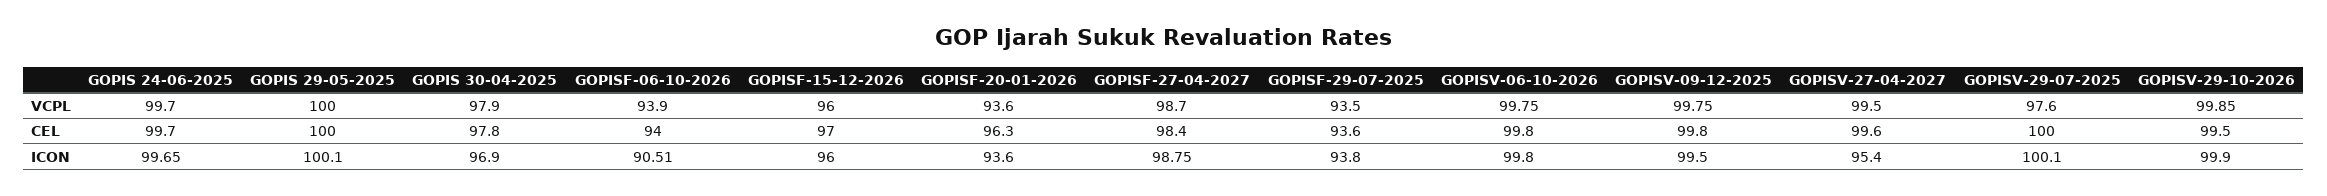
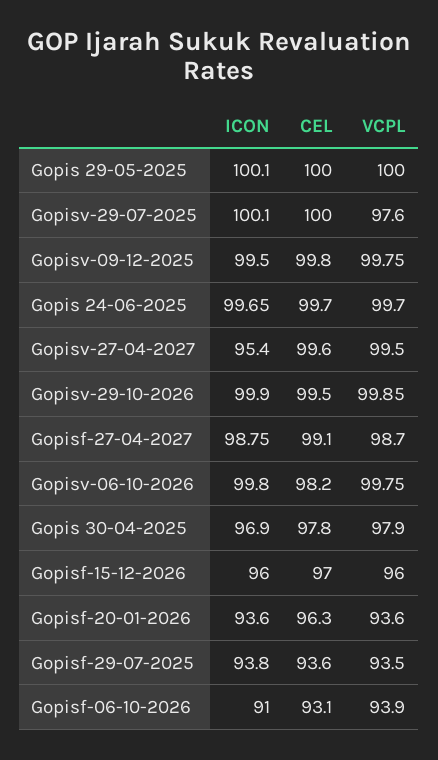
  {
    "GOPIS 24-06-2025": {
      "VCPL": 99.7,
      "CEL": 99.7,
      "ICON": 99.65
    },
    "GOPIS 29-05-2025": {
      "VCPL": 100,
      "CEL": 100,
      "ICON": 100.1
    },
    "GOPIS 30-04-2025": {
      "VCPL": 97.9,
      "CEL": 97.8,
      "ICON": 96.9
    },
    "GOPISF-06-10-2026": {
      "VCPL": 93.9,
-     "CEL": 94,
+     "CEL": 93.1,
-     "ICON": 90.51
+     "ICON": 91
    },
    "GOPISF-15-12-2026": {
      "VCPL": 96,
      "CEL": 97,
      "ICON": 96
    },
    "GOPISF-20-01-2026": {
      "VCPL": 93.6,
      "CEL": 96.3,
      "ICON": 93.6
    },
    "GOPISF-27-04-2027": {
      "VCPL": 98.7,
-     "CEL": 98.4,
+     "CEL": 99.1,
      "ICON": 98.75
    },
    "GOPISF-29-07-2025": {
      "VCPL": 93.5,
      "CEL": 93.6,
      "ICON": 93.8
    },
    "GOPISV-06-10-2026": {
      "VCPL": 99.75,
-     "CEL": 99.8,
+     "CEL": 98.2,
      "ICON": 99.8
    },
    "GOPISV-09-12-2025": {
      "VCPL": 99.75,
      "CEL": 99.8,
      "ICON": 99.5
    },
    "GOPISV-27-04-2027": {
      "VCPL": 99.5,
      "CEL": 99.6,
      "ICON": 95.4
    },
    "GOPISV-29-07-2025": {
      "VCPL": 97.6,
      "CEL": 100,
      "ICON": 100.1
    },
    "GOPISV-29-10-2026": {
      "VCPL": 99.85,
      "CEL": 99.5,
      "ICON": 99.9
    }
  }

